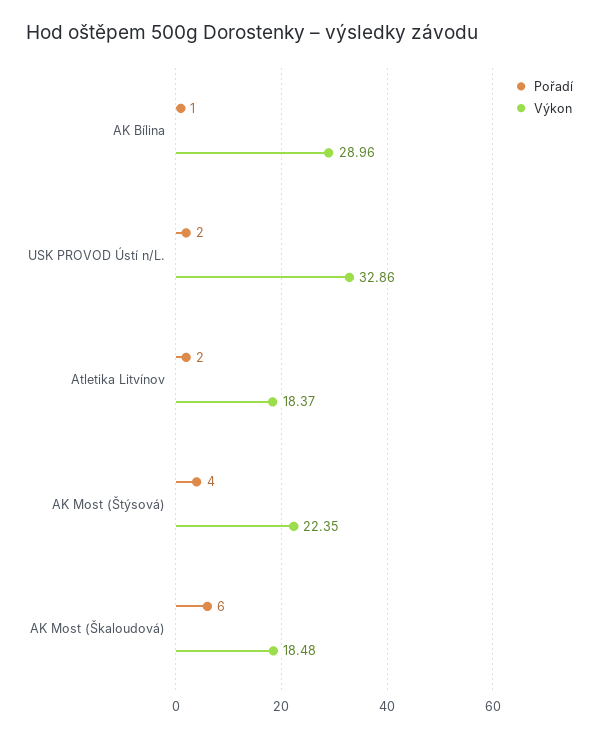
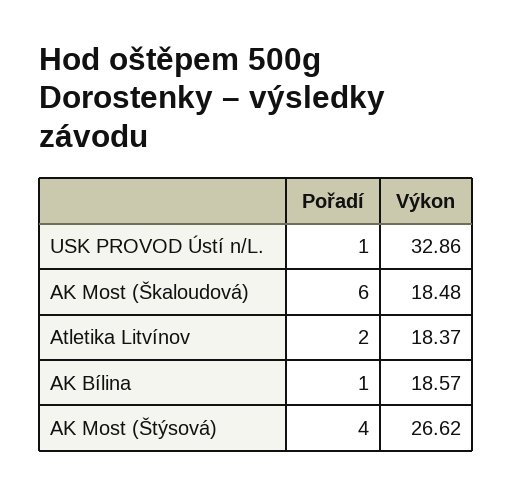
  {
    "Pořadí": {
      "AK Bílina": 1,
-     "USK PROVOD Ústí n/L.": 2,
+     "USK PROVOD Ústí n/L.": 1,
      "Atletika Litvínov": 2,
      "AK Most (Štýsová)": 4,
      "AK Most (Škaloudová)": 6
    },
    "Výkon": {
-     "AK Bílina": 28.96,
+     "AK Bílina": 18.57,
      "USK PROVOD Ústí n/L.": 32.86,
      "Atletika Litvínov": 18.37,
-     "AK Most (Štýsová)": 22.35,
+     "AK Most (Štýsová)": 26.62,
      "AK Most (Škaloudová)": 18.48
    }
  }

